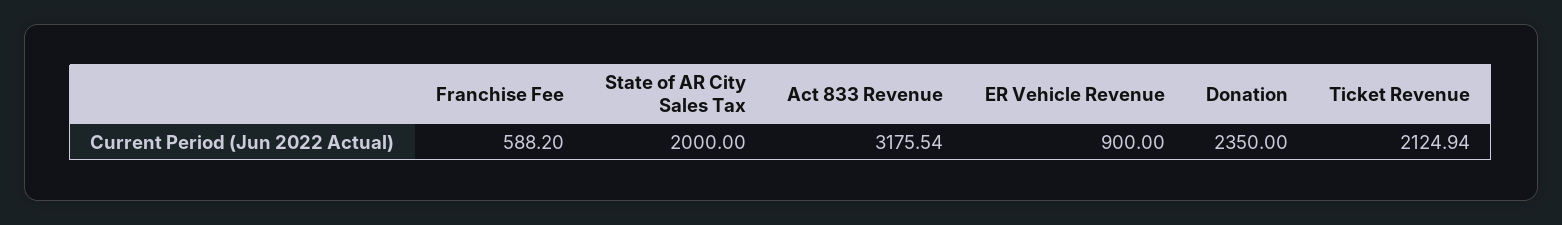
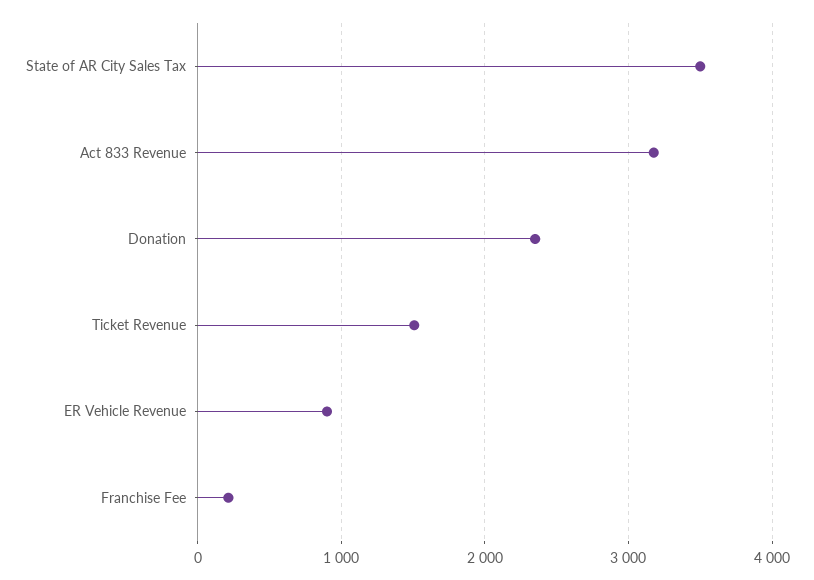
  {
-   "Franchise Fee": 588.2,
+   "Franchise Fee": 200,
-   "State of AR City Sales Tax": 2000,
+   "State of AR City Sales Tax": 3500,
    "Act 833 Revenue": 3175.54,
    "ER Vehicle Revenue": 900,
    "Donation": 2350,
-   "Ticket Revenue": 2124.94
+   "Ticket Revenue": 1500
  }

